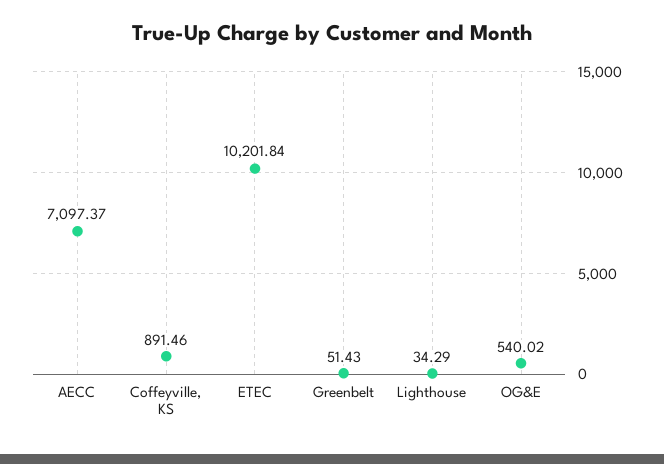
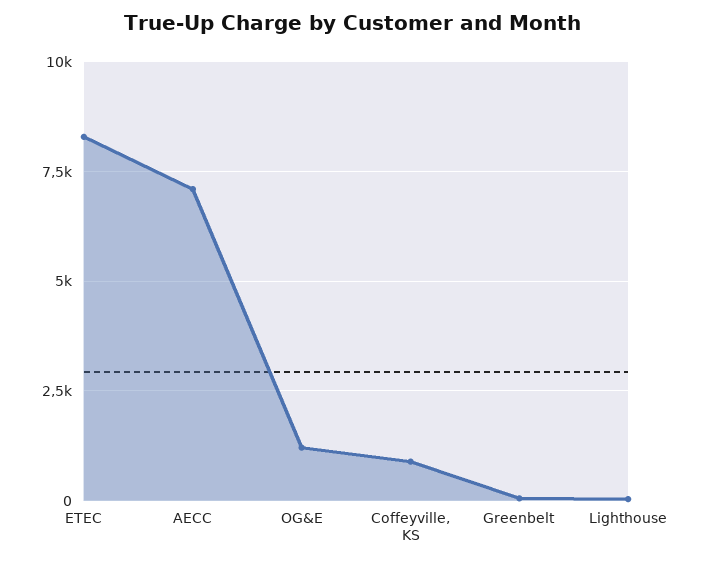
  {
    "AECC": 7097.37,
    "Coffeyville, KS": 891.46,
-   "ETEC": 10201.84,
+   "ETEC": 8250,
    "Greenbelt": 51.43,
    "Lighthouse": 34.29,
-   "OG&E": 540.02
+   "OG&E": 1250
  }

